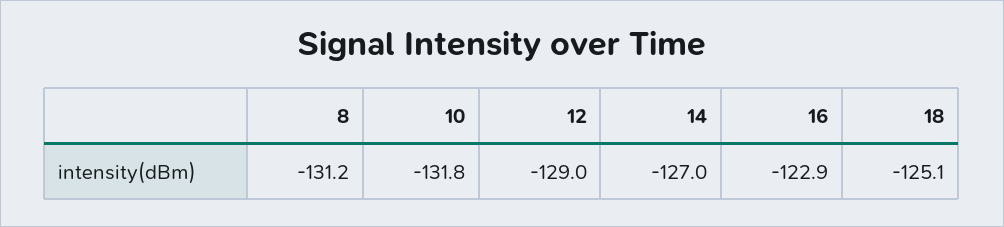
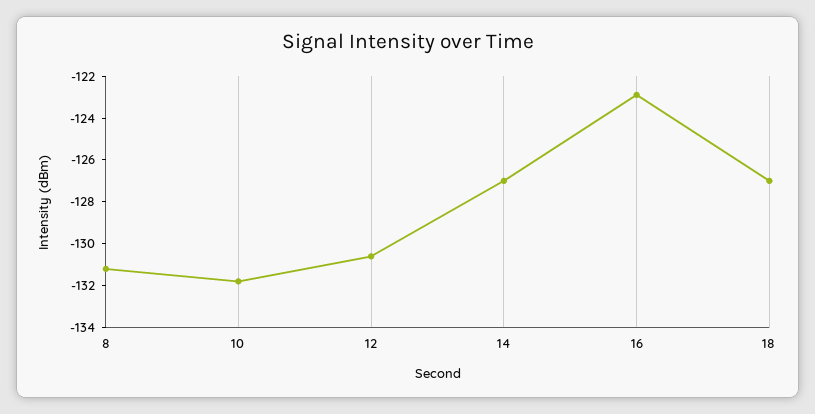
  {
    "8": -131.2,
    "10": -131.8,
-   "12": -129,
+   "12": -130.5,
    "14": -127,
    "16": -122.9,
-   "18": -125.1
+   "18": -127
  }

